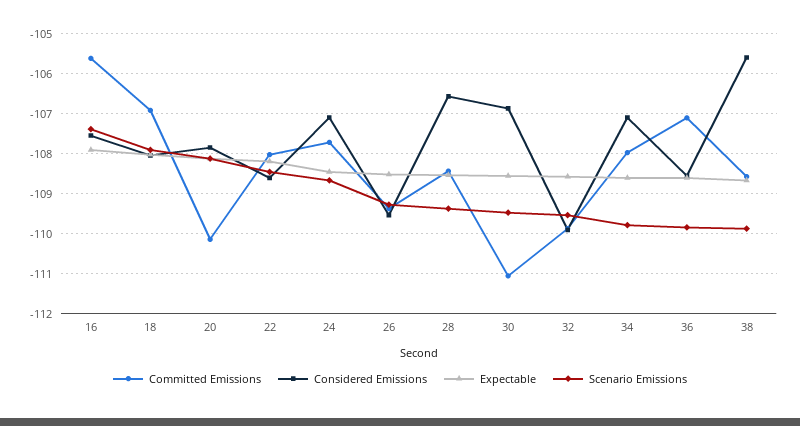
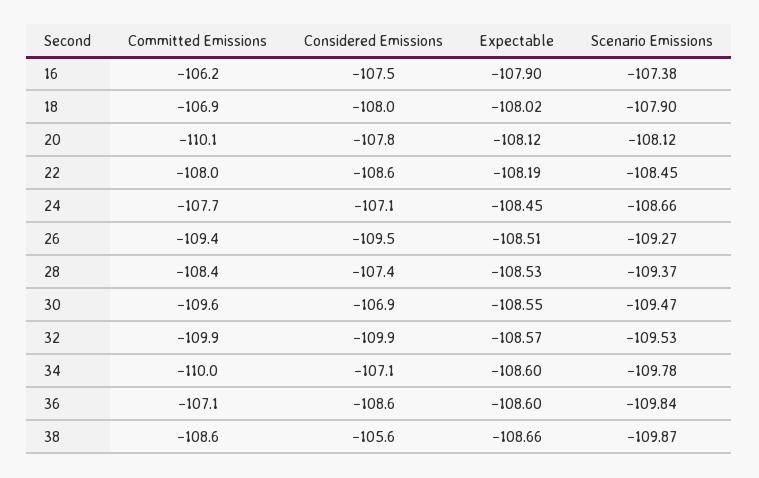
  {
    "Committed Emissions": {
-     "16": -105.6,
+     "16": -106.2,
      "18": -106.9,
      "20": -110.1,
      "22": -108,
      "24": -107.7,
      "26": -109.4,
      "28": -108.4,
-     "30": -111,
+     "30": -109.6,
      "32": -109.9,
-     "34": -108,
+     "34": -110,
      "36": -107.1,
      "38": -108.6
    },
    "Considered Emissions": {
      "16": -107.5,
      "18": -108,
      "20": -107.8,
      "22": -108.6,
      "24": -107.1,
      "26": -109.5,
-     "28": -106.6,
+     "28": -107.4,
      "30": -106.9,
      "32": -109.9,
      "34": -107.1,
      "36": -108.6,
      "38": -105.6
    },
    "Expectable": {
      "16": -107.9,
      "18": -108.02,
      "20": -108.12,
      "22": -108.19,
      "24": -108.45,
      "26": -108.51,
      "28": -108.53,
      "30": -108.55,
      "32": -108.57,
      "34": -108.6,
      "36": -108.6,
      "38": -108.66
    },
    "Scenario Emissions": {
      "16": -107.38,
      "18": -107.9,
      "20": -108.12,
      "22": -108.45,
      "24": -108.66,
      "26": -109.27,
      "28": -109.37,
      "30": -109.47,
      "32": -109.53,
      "34": -109.78,
      "36": -109.84,
      "38": -109.87
    }
  }

